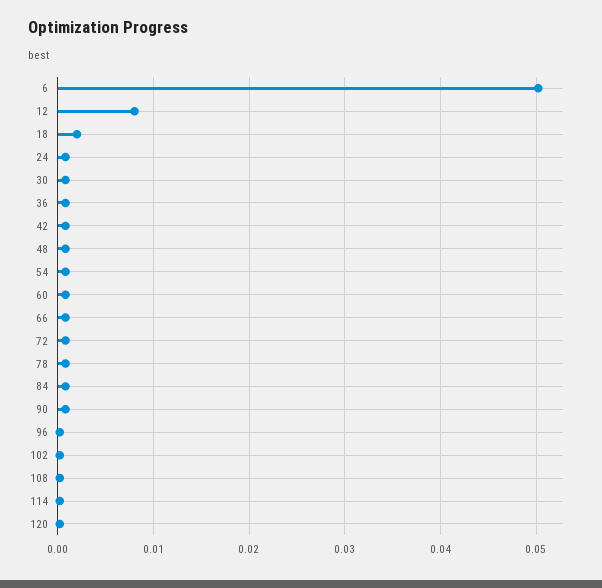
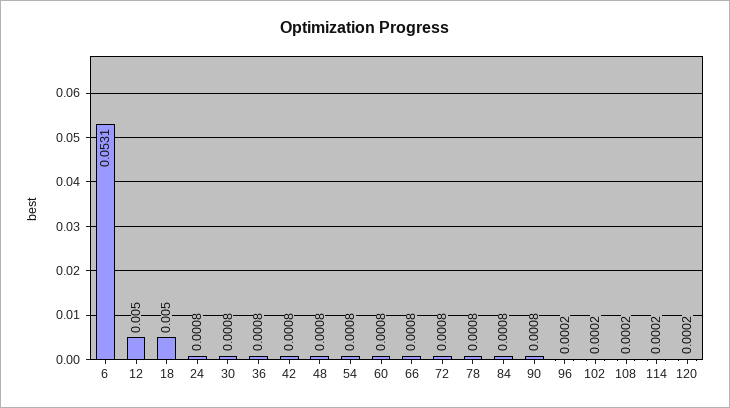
  {
-   "6": 0.05,
+   "6": 0.0531,
-   "12": 0.008,
+   "12": 0.005,
-   "18": 0.002,
+   "18": 0.005,
    "24": 0.0008,
    "30": 0.0008,
    "36": 0.0008,
    "42": 0.0008,
    "48": 0.0008,
    "54": 0.0008,
    "60": 0.0008,
    "66": 0.0008,
    "72": 0.0008,
    "78": 0.0008,
    "84": 0.0008,
    "90": 0.0008,
    "96": 0.0002,
    "102": 0.0002,
    "108": 0.0002,
    "114": 0.0002,
    "120": 0.0002
  }

